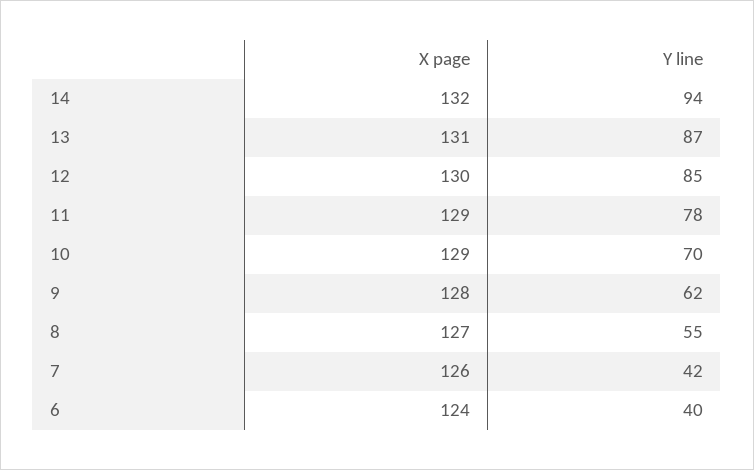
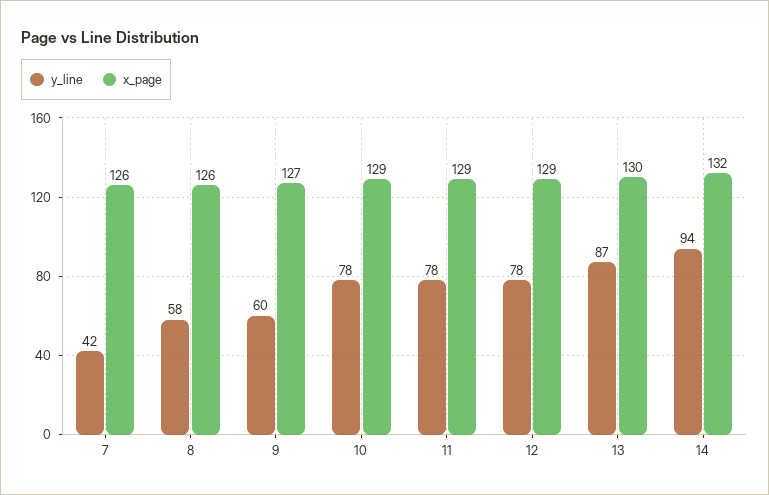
  {
    "X page": {
      "14": 132,
-     "13": 131,
+     "13": 130,
-     "12": 130,
+     "12": 129,
      "11": 129,
      "10": 129,
-     "9": 128,
+     "9": 127,
-     "8": 127,
+     "8": 126,
-     "7": 126,
+     "7": 126
-     "6": 124
    },
    "Y line": {
      "14": 94,
      "13": 87,
-     "12": 85,
+     "12": 78,
      "11": 78,
-     "10": 70,
+     "10": 78,
-     "9": 62,
+     "9": 60,
-     "8": 55,
+     "8": 58,
-     "7": 42,
+     "7": 42
-     "6": 40
    }
  }

